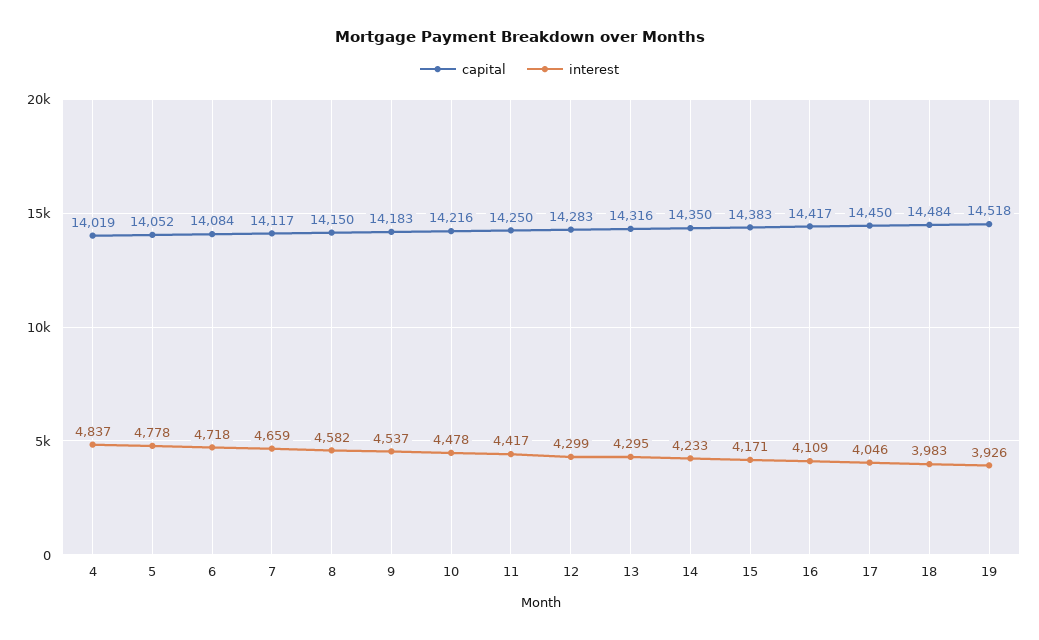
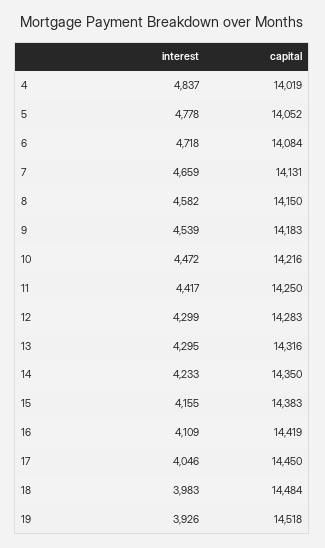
  {
    "capital": {
      "4": 14019,
      "5": 14052,
      "6": 14084,
-     "7": 14117,
+     "7": 14131,
      "8": 14150,
      "9": 14183,
      "10": 14216,
      "11": 14250,
      "12": 14283,
      "13": 14316,
      "14": 14350,
      "15": 14383,
-     "16": 14417,
+     "16": 14419,
      "17": 14450,
      "18": 14484,
      "19": 14518
    },
    "interest": {
      "4": 4837,
      "5": 4778,
      "6": 4718,
      "7": 4659,
      "8": 4582,
-     "9": 4537,
+     "9": 4539,
-     "10": 4478,
+     "10": 4472,
      "11": 4417,
      "12": 4299,
      "13": 4295,
      "14": 4233,
-     "15": 4171,
+     "15": 4155,
      "16": 4109,
      "17": 4046,
      "18": 3983,
      "19": 3926
    }
  }

